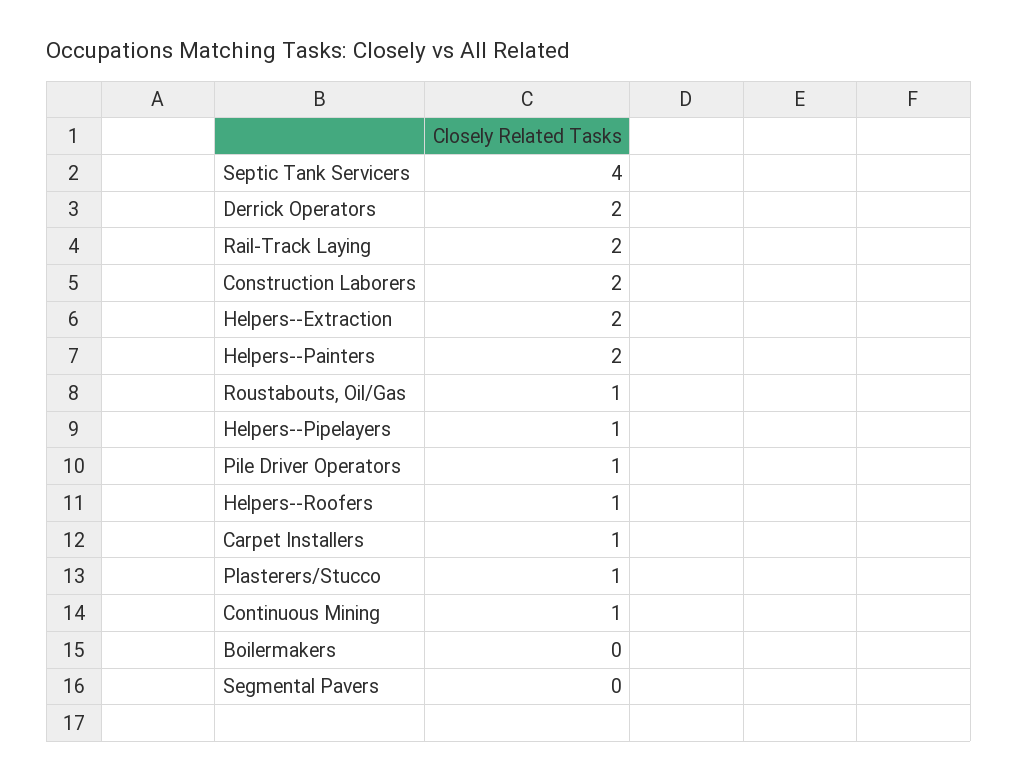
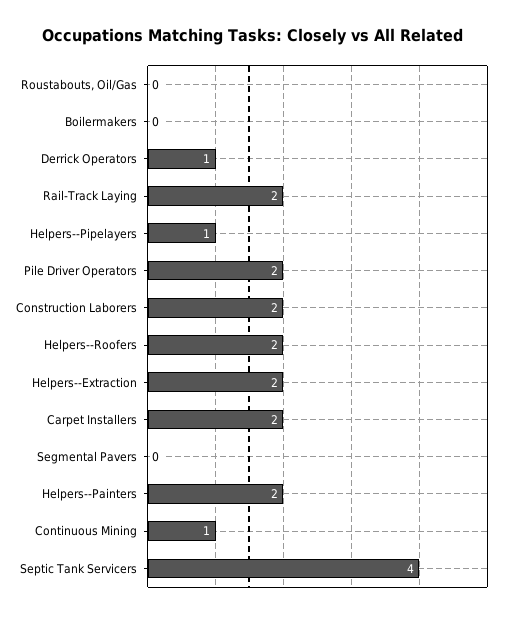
  {
    "Septic Tank Servicers": 4,
-   "Derrick Operators": 2,
+   "Derrick Operators": 1,
    "Rail-Track Laying": 2,
    "Construction Laborers": 2,
    "Helpers--Extraction": 2,
    "Helpers--Painters": 2,
-   "Roustabouts, Oil/Gas": 1,
+   "Roustabouts, Oil/Gas": 0,
    "Helpers--Pipelayers": 1,
-   "Pile Driver Operators": 1,
+   "Pile Driver Operators": 2,
-   "Helpers--Roofers": 1,
+   "Helpers--Roofers": 2,
-   "Carpet Installers": 1,
+   "Carpet Installers": 2,
-   "Plasterers/Stucco": 1,
    "Continuous Mining": 1,
    "Boilermakers": 0,
    "Segmental Pavers": 0
  }

